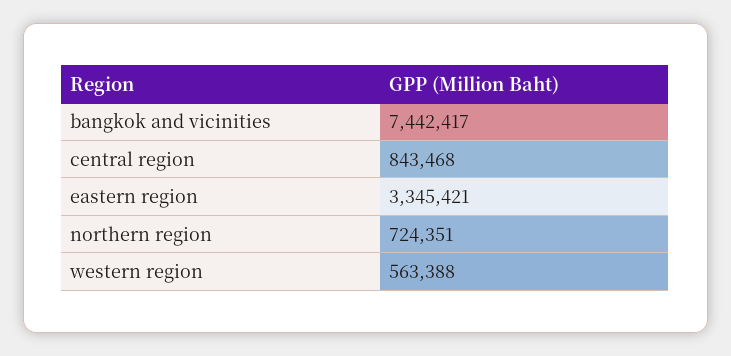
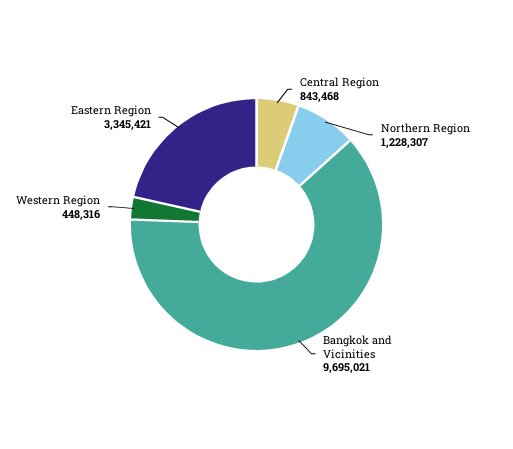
  {
-   "bangkok and vicinities": 7442417,
+   "bangkok and vicinities": 9695021,
    "central region": 843468,
    "eastern region": 3345421,
-   "northern region": 724351,
+   "northern region": 1228307,
-   "western region": 563388
+   "western region": 448316
  }

